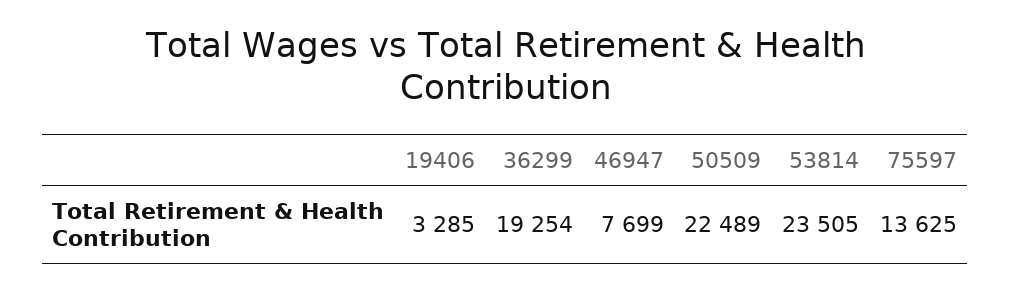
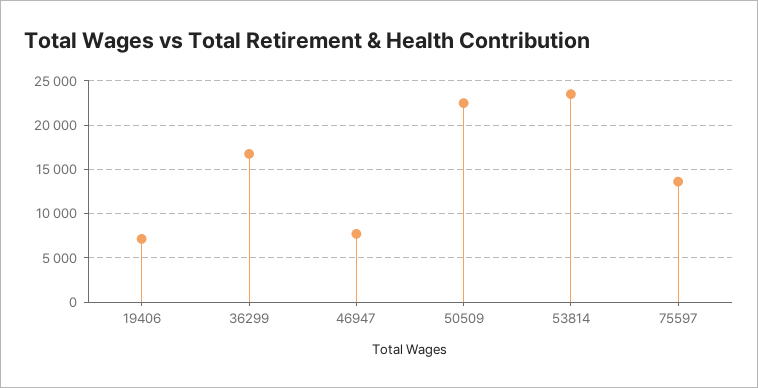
  {
-   "19406": 3285,
+   "19406": 7000,
-   "36299": 19254,
+   "36299": 17000,
    "46947": 7699,
    "50509": 22489,
    "53814": 23505,
    "75597": 13625
  }

